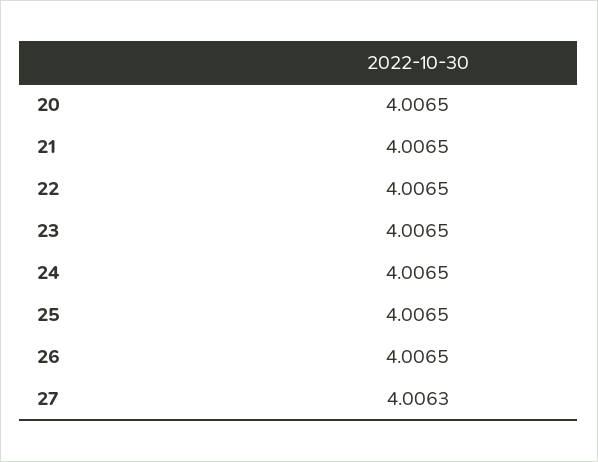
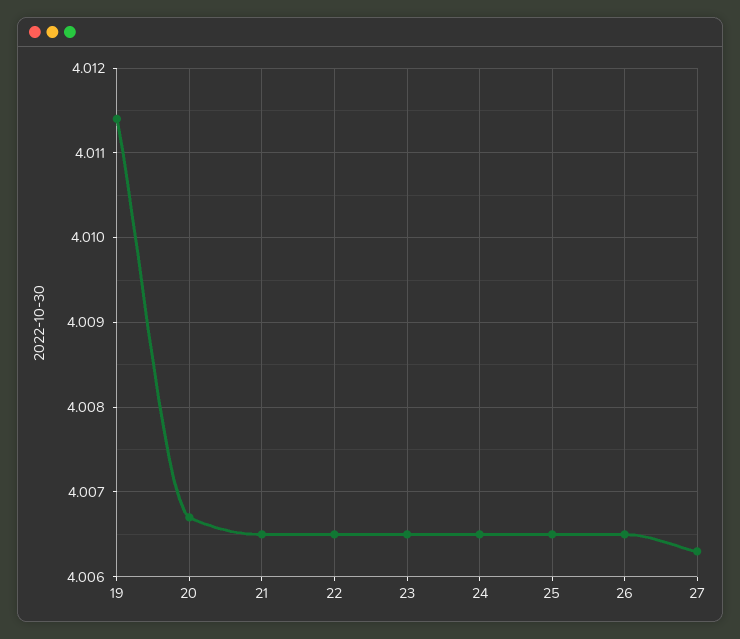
  {
-   "20": 4.0065,
+   "20": 4.0067,
    "21": 4.0065,
    "22": 4.0065,
    "23": 4.0065,
    "24": 4.0065,
    "25": 4.0065,
    "26": 4.0065,
-   "27": 4.0063
+   "27": 4.0063,
+   "19": 4.0114
  }

